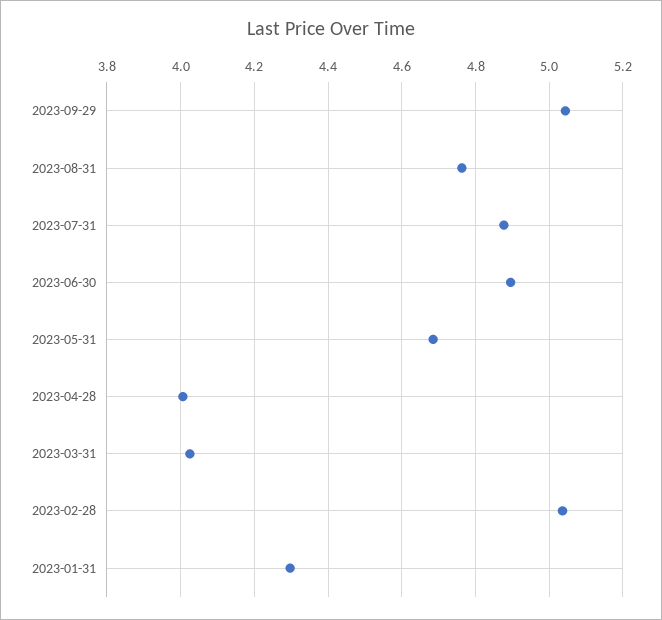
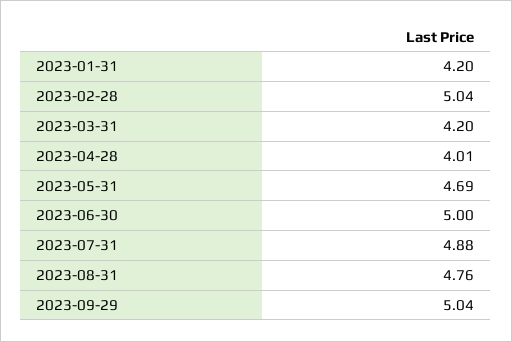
  {
    "2023-09-29": 5.04,
    "2023-08-31": 4.76,
    "2023-07-31": 4.88,
-   "2023-06-30": 4.9,
+   "2023-06-30": 5,
    "2023-05-31": 4.69,
    "2023-04-28": 4.01,
-   "2023-03-31": 4.02,
+   "2023-03-31": 4.2,
    "2023-02-28": 5.04,
-   "2023-01-31": 4.3
+   "2023-01-31": 4.2
  }

